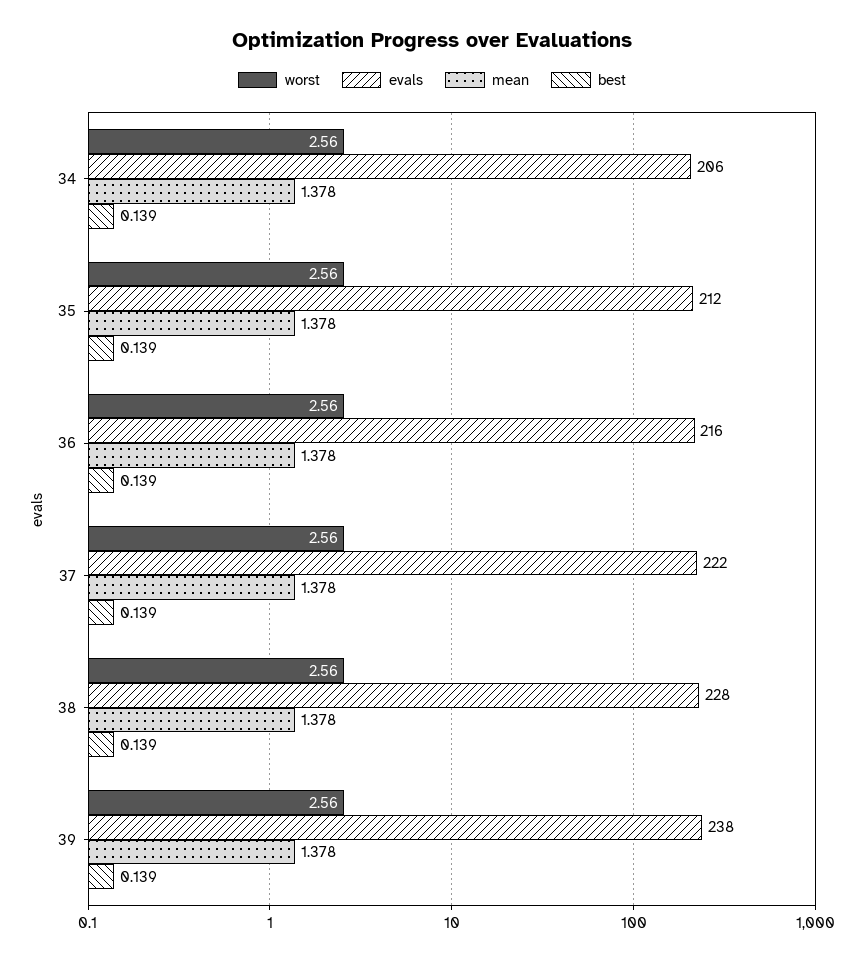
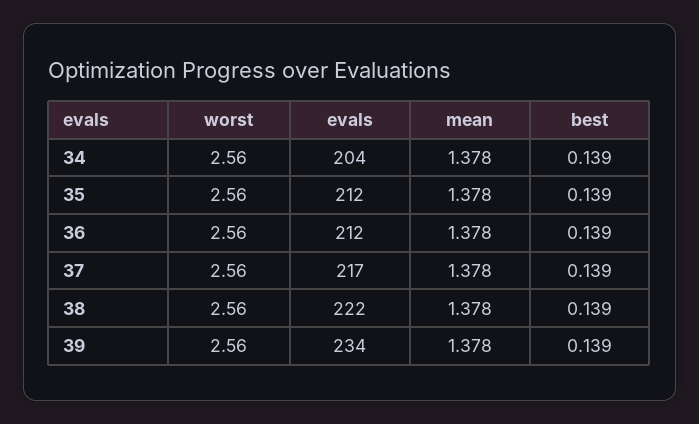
  {
    "worst": {
      "34": 2.56,
      "35": 2.56,
      "36": 2.56,
      "37": 2.56,
      "38": 2.56,
      "39": 2.56
    },
    "evals": {
-     "34": 206,
+     "34": 204,
      "35": 212,
-     "36": 216,
+     "36": 212,
-     "37": 222,
+     "37": 217,
-     "38": 228,
+     "38": 222,
-     "39": 238
+     "39": 234
    },
    "mean": {
      "34": 1.378,
      "35": 1.378,
      "36": 1.378,
      "37": 1.378,
      "38": 1.378,
      "39": 1.378
    },
    "best": {
      "34": 0.139,
      "35": 0.139,
      "36": 0.139,
      "37": 0.139,
      "38": 0.139,
      "39": 0.139
    }
  }

